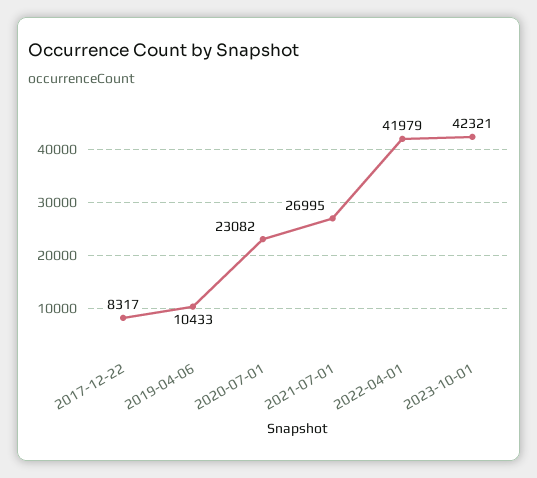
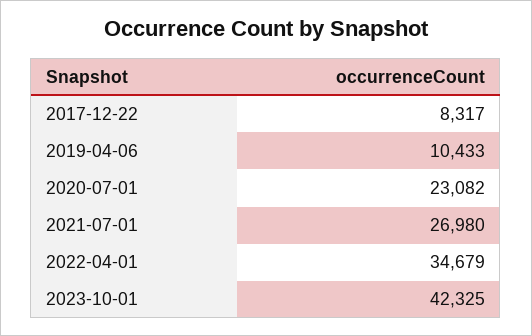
  {
    "2017-12-22": 8317,
    "2019-04-06": 10433,
    "2020-07-01": 23082,
-   "2021-07-01": 26995,
+   "2021-07-01": 26980,
-   "2022-04-01": 41979,
+   "2022-04-01": 34679,
-   "2023-10-01": 42321
+   "2023-10-01": 42325
  }

